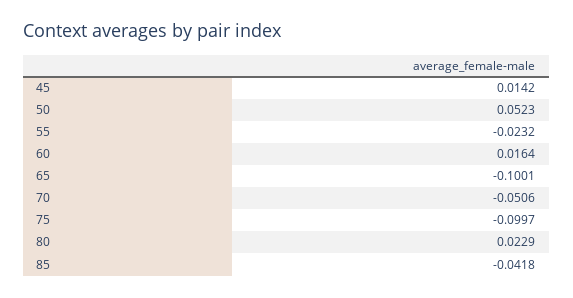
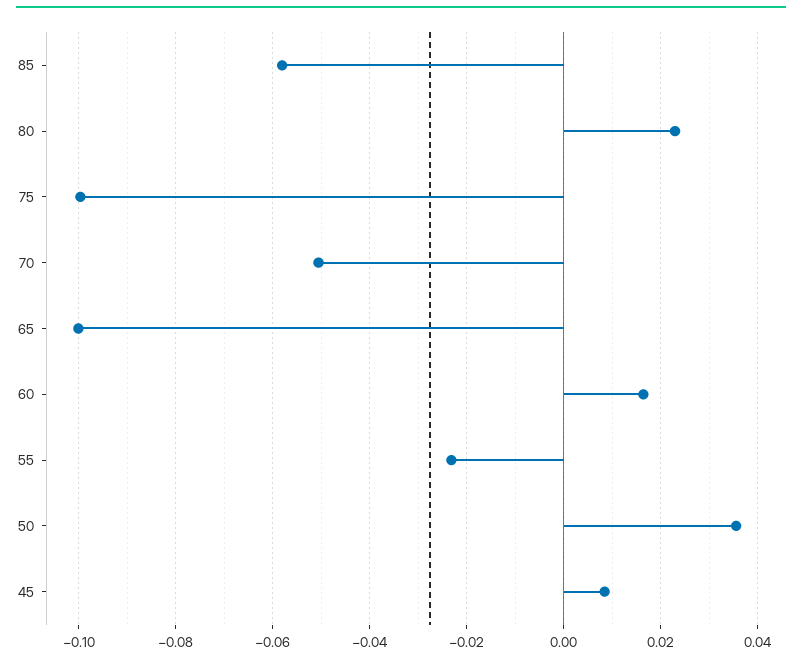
  {
-   "45": 0.0142,
+   "45": 0.008,
-   "50": 0.0523,
+   "50": 0.036,
    "55": -0.0232,
    "60": 0.0164,
    "65": -0.1001,
    "70": -0.0506,
    "75": -0.0997,
    "80": 0.0229,
-   "85": -0.0418
+   "85": -0.058
  }

